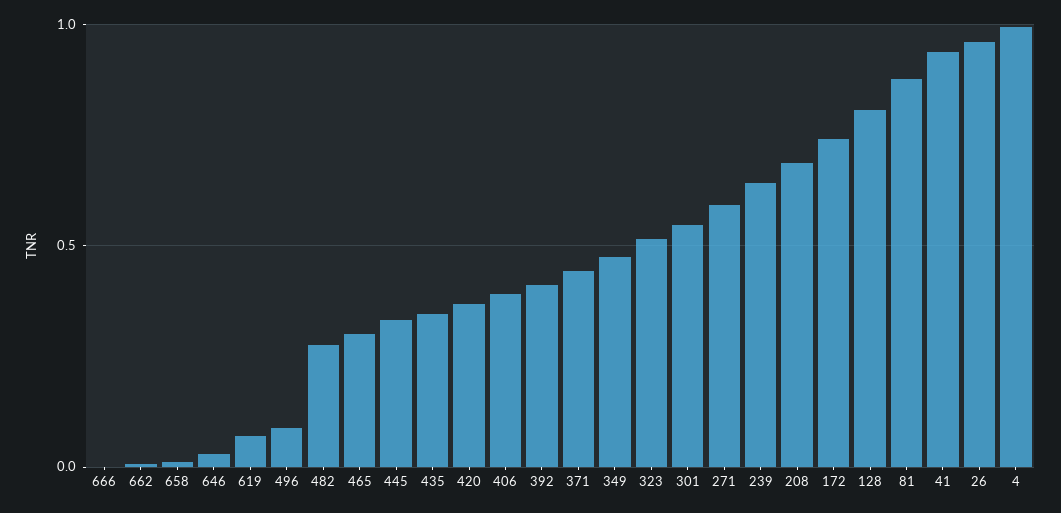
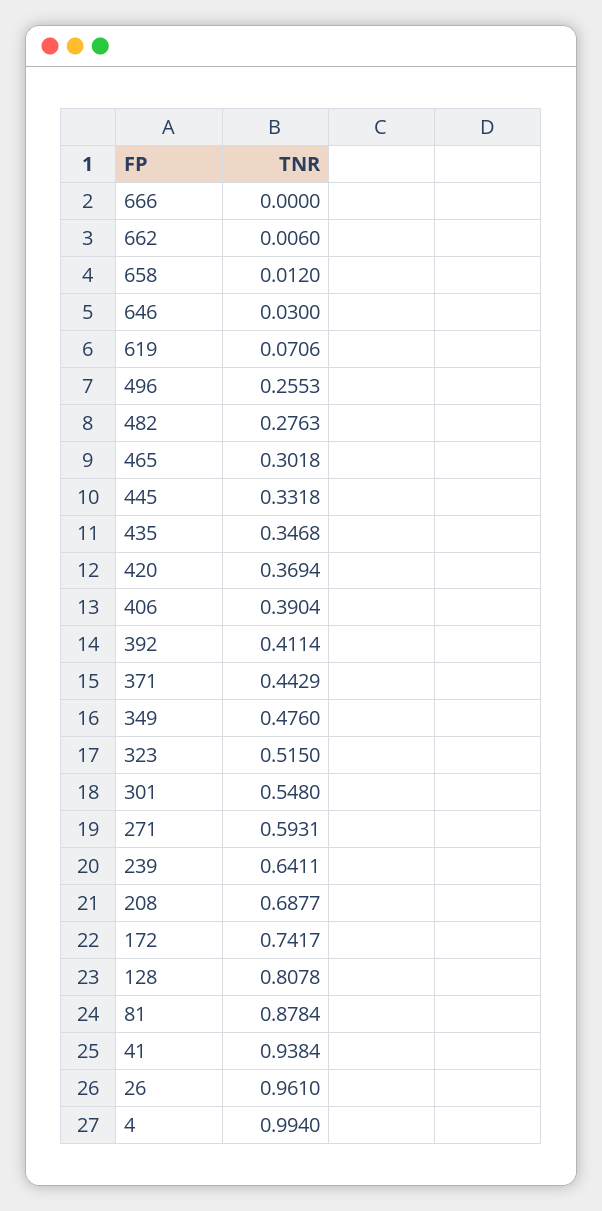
  {
    "666": 0,
    "662": 0.006,
    "658": 0.012,
    "646": 0.03,
    "619": 0.0706,
-   "496": 0.1,
+   "496": 0.2553,
    "482": 0.2763,
    "465": 0.3018,
    "445": 0.3318,
    "435": 0.3468,
    "420": 0.3694,
    "406": 0.3904,
    "392": 0.4114,
    "371": 0.4429,
    "349": 0.476,
    "323": 0.515,
    "301": 0.548,
    "271": 0.5931,
    "239": 0.6411,
    "208": 0.6877,
    "172": 0.7417,
    "128": 0.8078,
    "81": 0.8784,
    "41": 0.9384,
    "26": 0.961,
    "4": 0.994
  }

